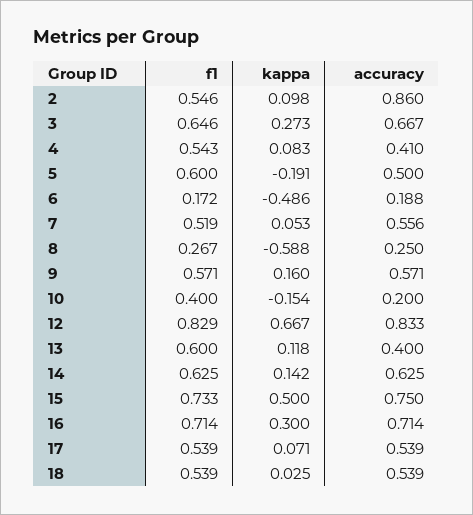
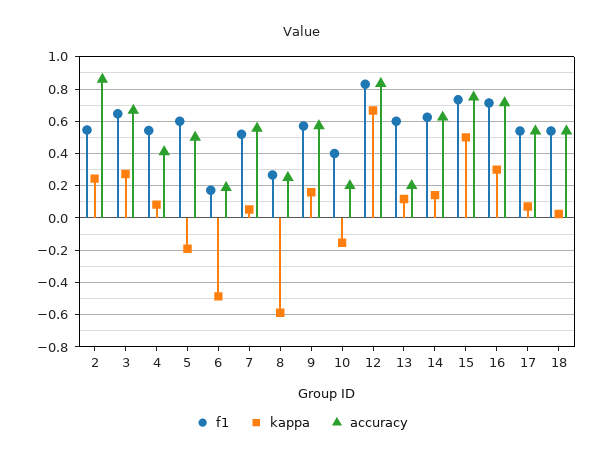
  {
    "f1": {
      "2": 0.546,
      "3": 0.646,
      "4": 0.543,
      "5": 0.6,
      "6": 0.172,
      "7": 0.519,
      "8": 0.267,
      "9": 0.571,
      "10": 0.4,
      "12": 0.829,
      "13": 0.6,
      "14": 0.625,
      "15": 0.733,
      "16": 0.714,
      "17": 0.539,
      "18": 0.539
    },
    "kappa": {
-     "2": 0.098,
+     "2": 0.25,
      "3": 0.273,
      "4": 0.083,
      "5": -0.191,
      "6": -0.486,
      "7": 0.053,
      "8": -0.588,
      "9": 0.16,
      "10": -0.154,
      "12": 0.667,
      "13": 0.118,
      "14": 0.142,
      "15": 0.5,
      "16": 0.3,
      "17": 0.071,
      "18": 0.025
    },
    "accuracy": {
      "2": 0.86,
      "3": 0.667,
      "4": 0.41,
      "5": 0.5,
      "6": 0.188,
      "7": 0.556,
      "8": 0.25,
      "9": 0.571,
      "10": 0.2,
      "12": 0.833,
-     "13": 0.4,
+     "13": 0.2,
      "14": 0.625,
      "15": 0.75,
      "16": 0.714,
      "17": 0.539,
      "18": 0.539
    }
  }

